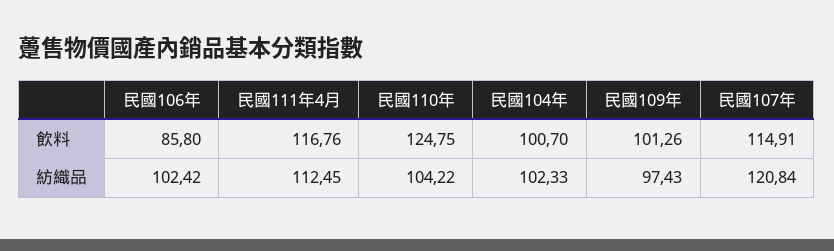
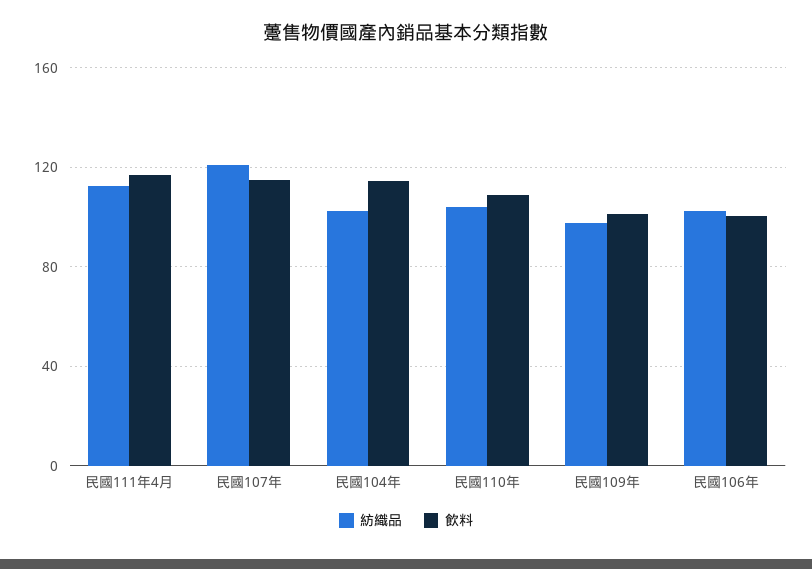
  {
    "飲料": {
-     "民國106年": 85.8,
+     "民國106年": 100,
      "民國111年4月": 116.76,
-     "民國110年": 124.75,
+     "民國110年": 110,
-     "民國104年": 100.7,
+     "民國104年": 115,
      "民國109年": 101.26,
      "民國107年": 114.91
    },
    "紡織品": {
      "民國106年": 102.42,
      "民國111年4月": 112.45,
      "民國110年": 104.22,
      "民國104年": 102.33,
      "民國109年": 97.43,
      "民國107年": 120.84
    }
  }

